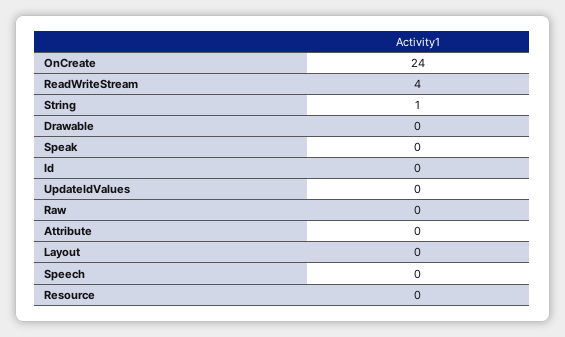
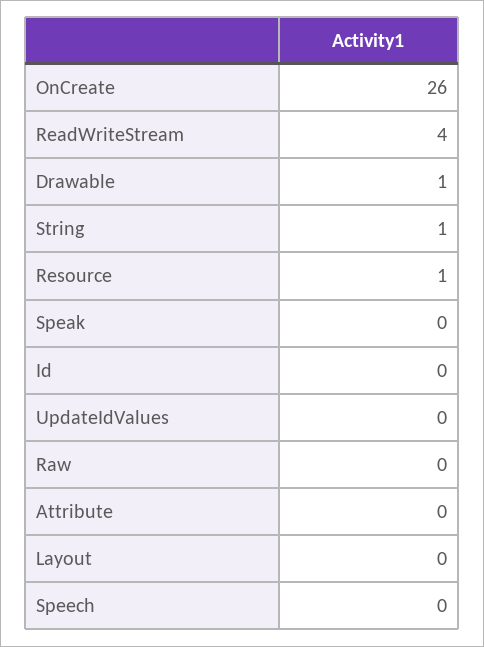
  {
-   "OnCreate": 24,
+   "OnCreate": 26,
    "ReadWriteStream": 4,
    "String": 1,
-   "Drawable": 0,
+   "Drawable": 1,
    "Speak": 0,
    "Id": 0,
    "UpdateIdValues": 0,
    "Raw": 0,
    "Attribute": 0,
    "Layout": 0,
    "Speech": 0,
-   "Resource": 0
+   "Resource": 1
  }

